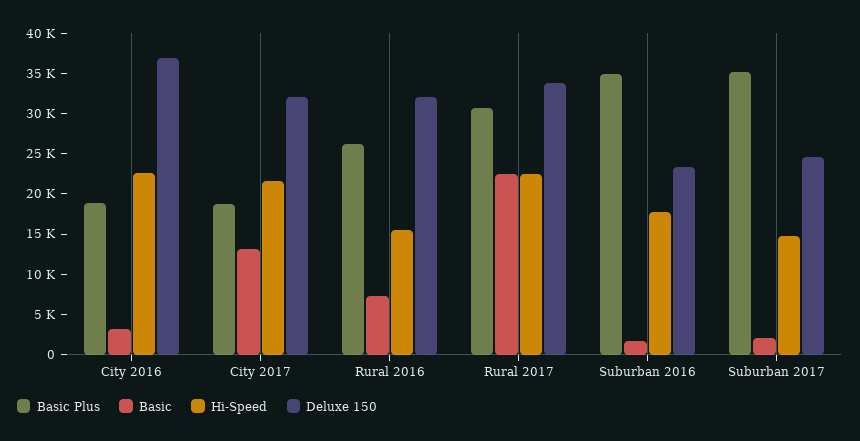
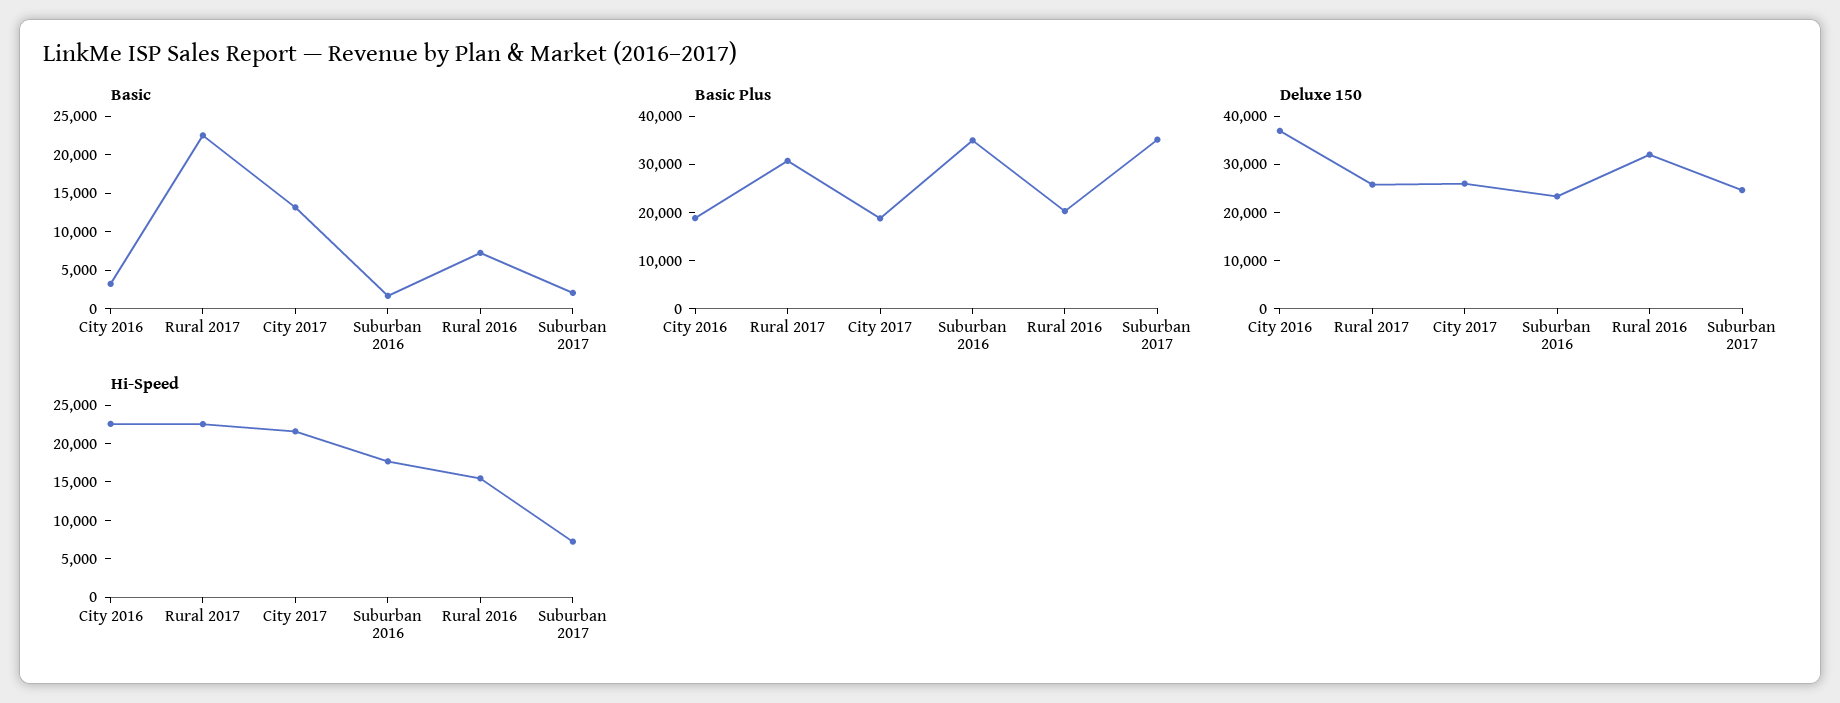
  {
    "Basic Plus": {
      "City 2016": 19000,
      "City 2017": 19000,
-     "Rural 2016": 26000,
+     "Rural 2016": 20000,
      "Rural 2017": 31000,
      "Suburban 2016": 35000,
      "Suburban 2017": 35000
    },
    "Basic": {
      "City 2016": 3000,
      "City 2017": 13000,
      "Rural 2016": 7000,
      "Rural 2017": 23000,
      "Suburban 2016": 2000,
      "Suburban 2017": 2000
    },
    "Hi-Speed": {
      "City 2016": 23000,
      "City 2017": 22000,
      "Rural 2016": 15000,
      "Rural 2017": 23000,
      "Suburban 2016": 18000,
-     "Suburban 2017": 15000
+     "Suburban 2017": 7500
    },
    "Deluxe 150": {
      "City 2016": 37000,
-     "City 2017": 32000,
+     "City 2017": 26000,
      "Rural 2016": 32000,
-     "Rural 2017": 34000,
+     "Rural 2017": 26000,
      "Suburban 2016": 23000,
      "Suburban 2017": 25000
    }
  }

